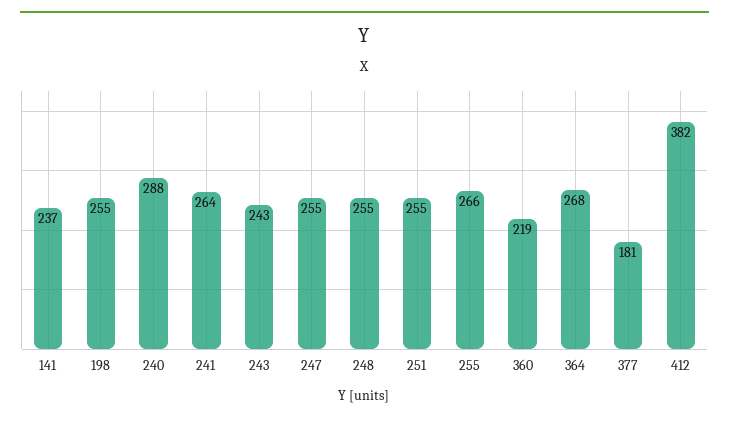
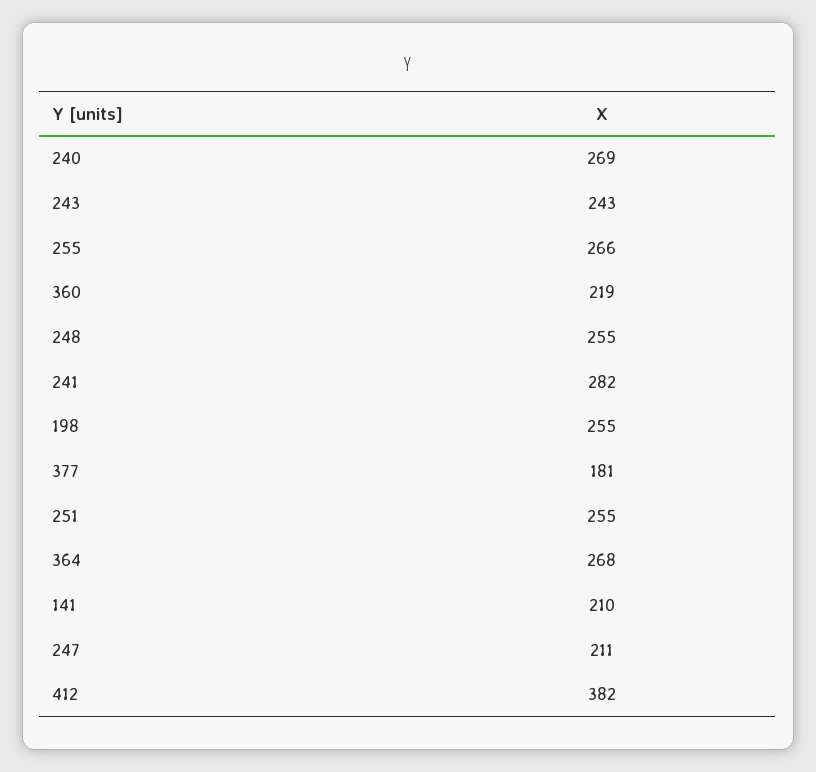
  {
-   "141": 237,
+   "141": 210,
    "198": 255,
-   "240": 288,
+   "240": 269,
-   "241": 264,
+   "241": 282,
    "243": 243,
-   "247": 255,
+   "247": 211,
    "248": 255,
    "251": 255,
    "255": 266,
    "360": 219,
    "364": 268,
    "377": 181,
    "412": 382
  }

